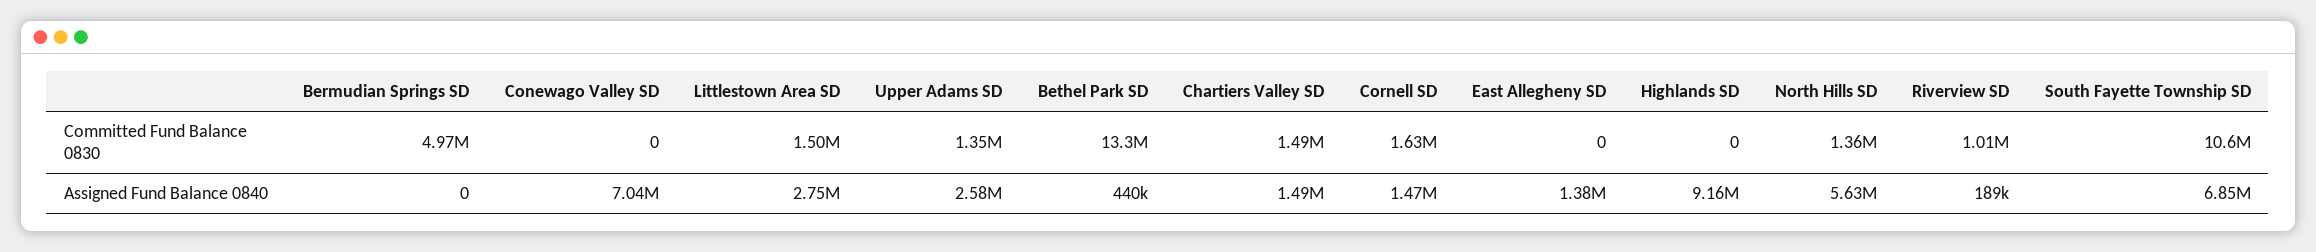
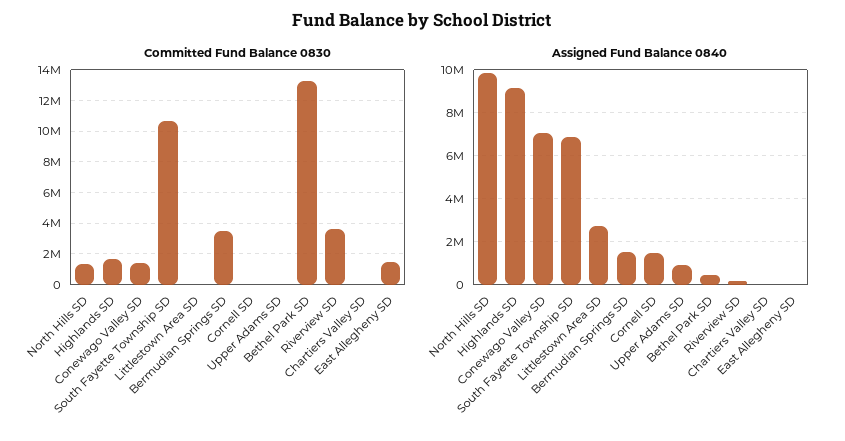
  {
    "Committed Fund Balance 0830": {
-     "Bermudian Springs SD": 4970000,
+     "Bermudian Springs SD": 3500000,
-     "Conewago Valley SD": 0,
+     "Conewago Valley SD": 1500000,
-     "Littlestown Area SD": 1500000,
+     "Littlestown Area SD": 0,
-     "Upper Adams SD": 1350000,
+     "Upper Adams SD": 0,
      "Bethel Park SD": 13300000,
-     "Chartiers Valley SD": 1490000,
+     "Chartiers Valley SD": 0,
-     "Cornell SD": 1630000,
+     "Cornell SD": 0,
-     "East Allegheny SD": 0,
+     "East Allegheny SD": 1500000,
-     "Highlands SD": 0,
+     "Highlands SD": 1500000,
      "North Hills SD": 1360000,
-     "Riverview SD": 1010000,
+     "Riverview SD": 3500000,
      "South Fayette Township SD": 10600000
    },
    "Assigned Fund Balance 0840": {
-     "Bermudian Springs SD": 0,
+     "Bermudian Springs SD": 1500000,
      "Conewago Valley SD": 7040000,
      "Littlestown Area SD": 2750000,
-     "Upper Adams SD": 2580000,
+     "Upper Adams SD": 1000000,
      "Bethel Park SD": 440000,
-     "Chartiers Valley SD": 1490000,
+     "Chartiers Valley SD": 0,
      "Cornell SD": 1470000,
-     "East Allegheny SD": 1380000,
+     "East Allegheny SD": 0,
      "Highlands SD": 9160000,
-     "North Hills SD": 5630000,
+     "North Hills SD": 10000000,
      "Riverview SD": 189000,
      "South Fayette Township SD": 6850000
    }
  }

